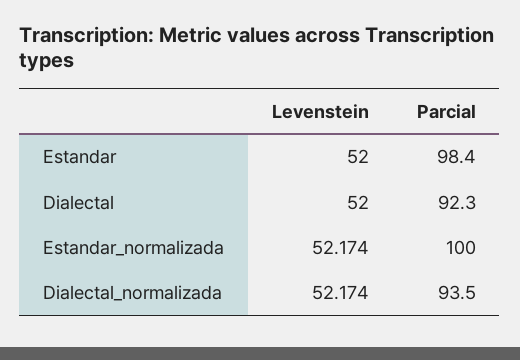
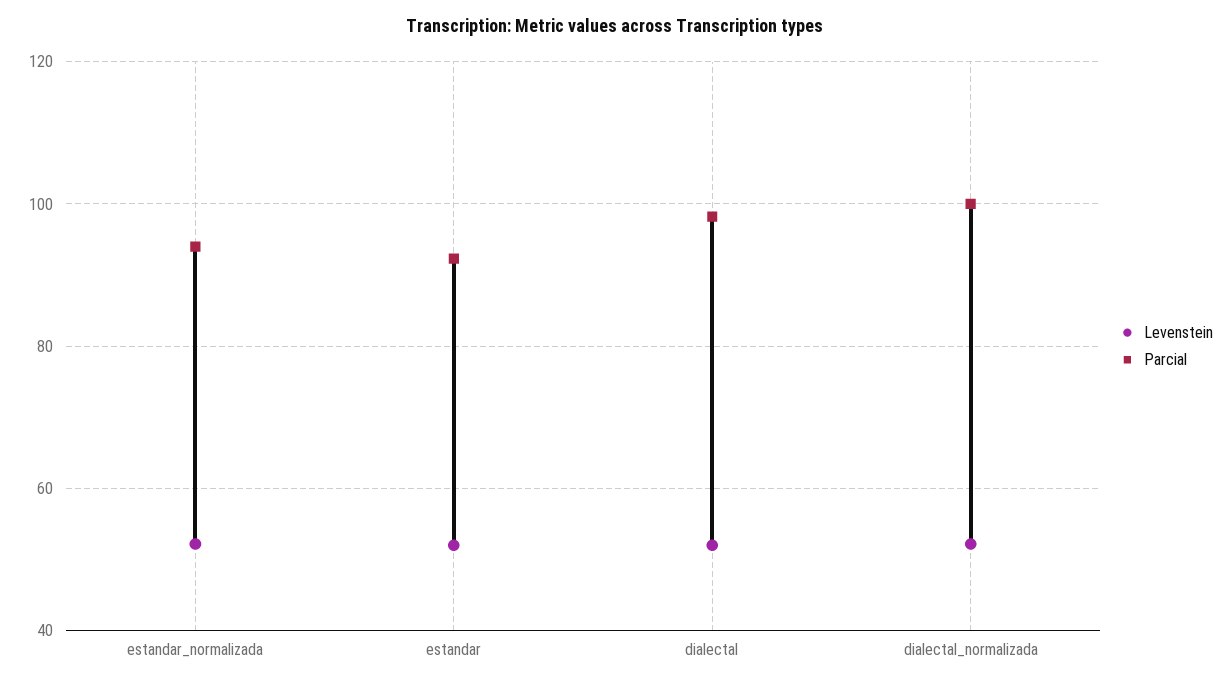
  {
    "Levenstein": {
      "Estandar": 52,
      "Dialectal": 52,
      "Estandar_normalizada": 52.174,
      "Dialectal_normalizada": 52.174
    },
    "Parcial": {
-     "Estandar": 98.4,
+     "Estandar": 92,
-     "Dialectal": 92.3,
+     "Dialectal": 98,
-     "Estandar_normalizada": 100,
+     "Estandar_normalizada": 94,
-     "Dialectal_normalizada": 93.5
+     "Dialectal_normalizada": 100
    }
  }

